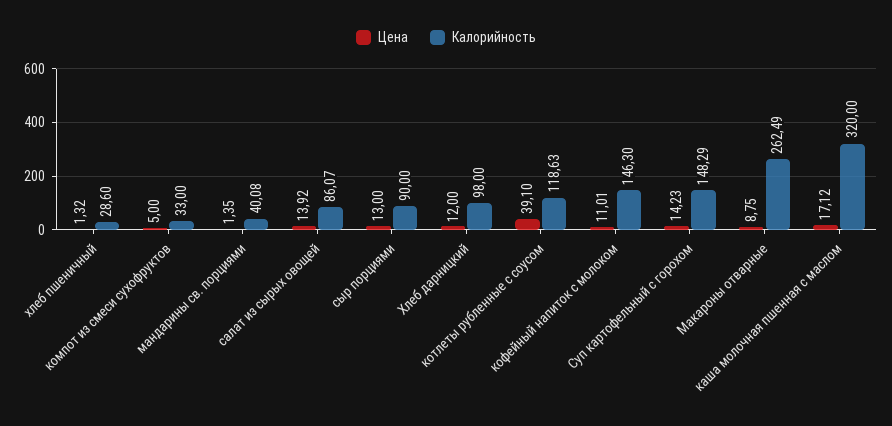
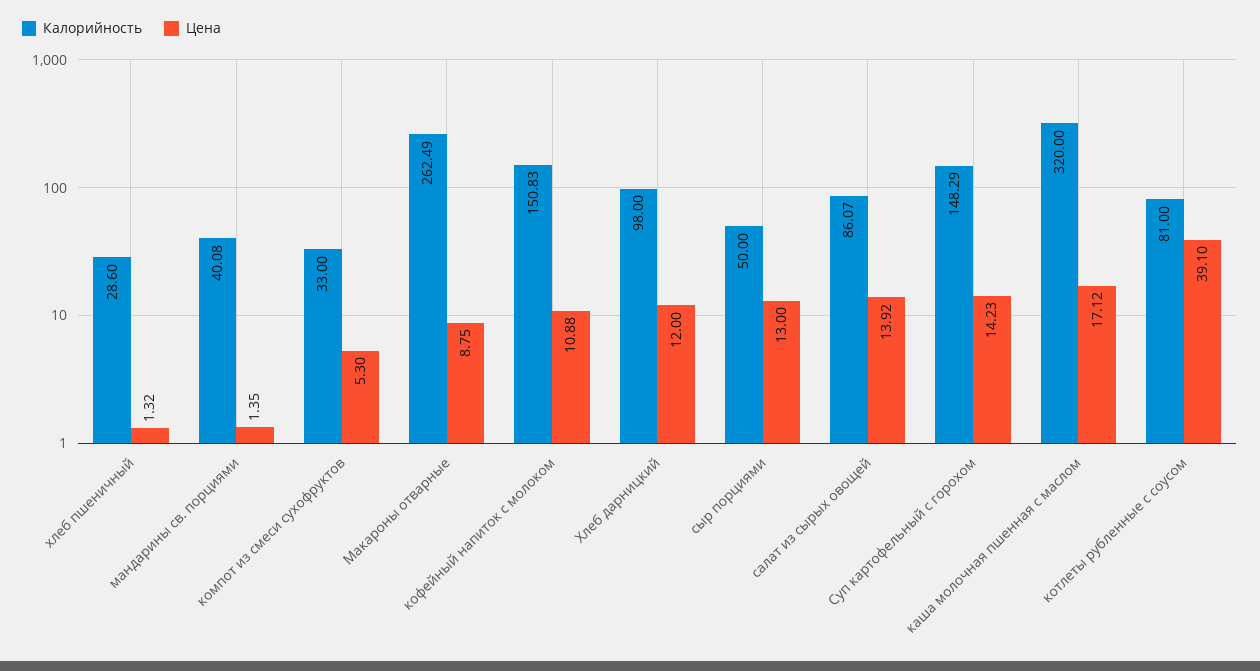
  {
    "Цена": {
      "хлеб пшеничный": 1.32,
-     "компот из смеси сухофруктов": 5,
+     "компот из смеси сухофруктов": 5.3,
      "мандарины св. порциями": 1.35,
      "салат из сырых овощей": 13.92,
      "сыр порциями": 13,
      "Хлеб дарницкий": 12,
      "котлеты рубленные с соусом": 39.1,
-     "кофейный напиток с молоком": 11.01,
+     "кофейный напиток с молоком": 10.88,
      "Суп картофельный с горохом": 14.23,
      "Макароны отварные": 8.75,
      "каша молочная пшенная с маслом": 17.12
    },
    "Калорийность": {
      "хлеб пшеничный": 28.6,
      "компот из смеси сухофруктов": 33,
      "мандарины св. порциями": 40.08,
      "салат из сырых овощей": 86.07,
-     "сыр порциями": 90,
+     "сыр порциями": 50,
      "Хлеб дарницкий": 98,
-     "котлеты рубленные с соусом": 118.63,
+     "котлеты рубленные с соусом": 81,
-     "кофейный напиток с молоком": 146.3,
+     "кофейный напиток с молоком": 150.83,
      "Суп картофельный с горохом": 148.29,
      "Макароны отварные": 262.49,
      "каша молочная пшенная с маслом": 320
    }
  }

